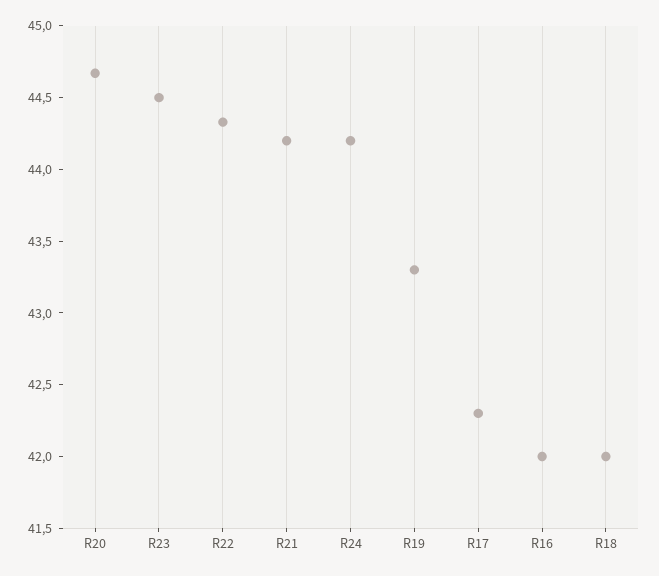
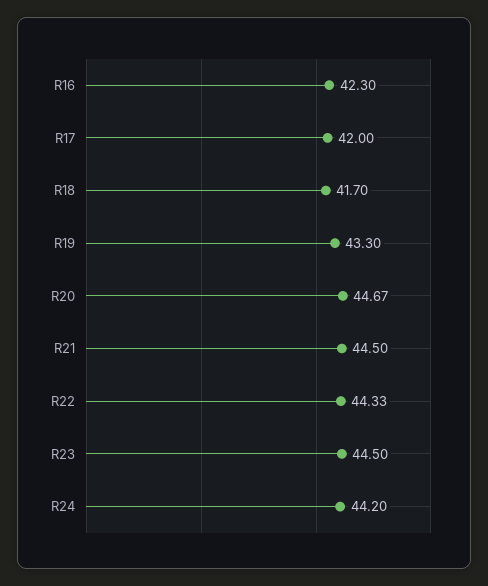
  {
    "R20": 44.67,
    "R23": 44.5,
    "R22": 44.33,
-   "R21": 44.2,
+   "R21": 44.5,
    "R24": 44.2,
    "R19": 43.3,
-   "R17": 42.3,
+   "R17": 42,
-   "R16": 42,
+   "R16": 42.3,
-   "R18": 42
+   "R18": 41.7
  }

